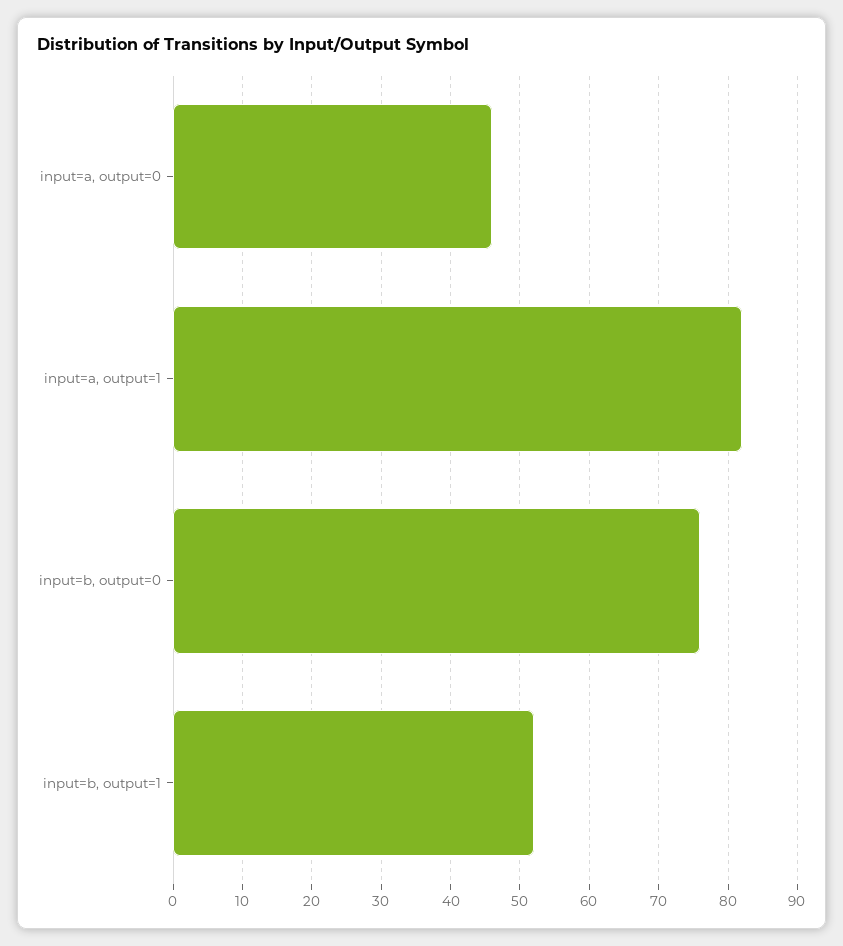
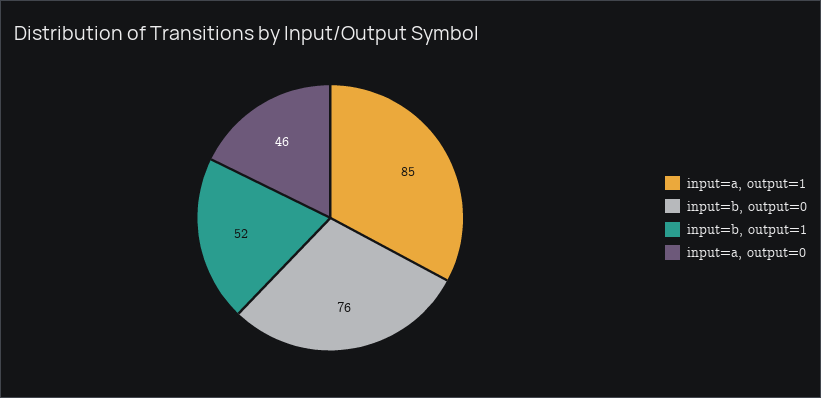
  {
    "input=a, output=0": 46,
-   "input=a, output=1": 82,
+   "input=a, output=1": 85,
    "input=b, output=0": 76,
    "input=b, output=1": 52
  }

